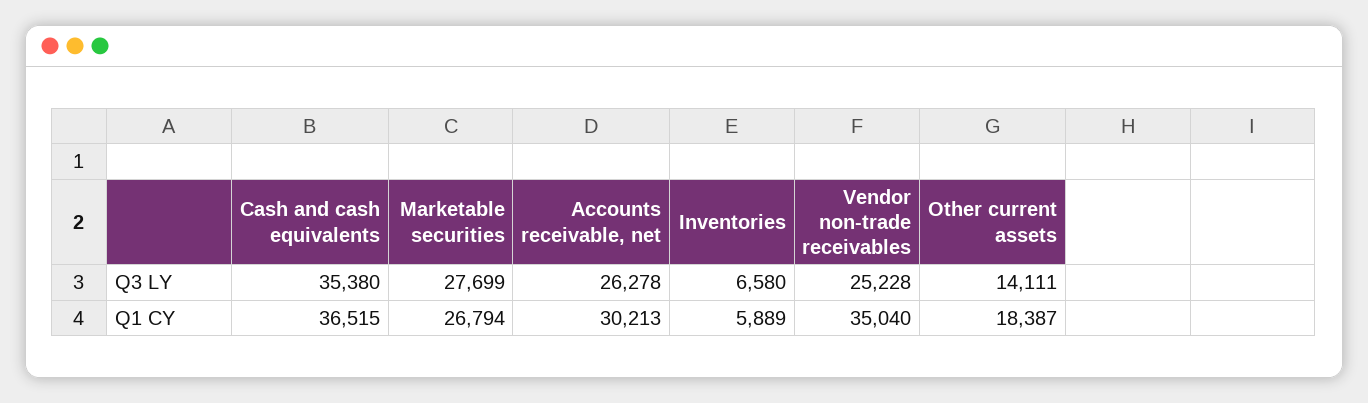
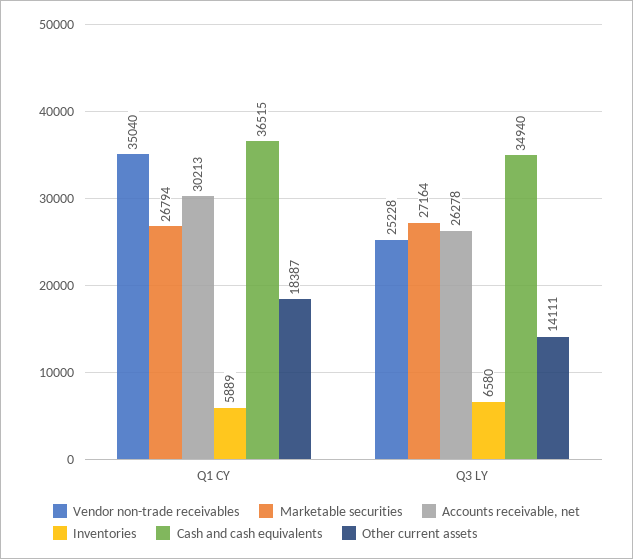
  {
    "Cash and cash equivalents": {
-     "Q3 LY": 35380,
+     "Q3 LY": 34940,
      "Q1 CY": 36515
    },
    "Marketable securities": {
-     "Q3 LY": 27699,
+     "Q3 LY": 27164,
      "Q1 CY": 26794
    },
    "Accounts receivable, net": {
      "Q3 LY": 26278,
      "Q1 CY": 30213
    },
    "Inventories": {
      "Q3 LY": 6580,
      "Q1 CY": 5889
    },
    "Vendor non-trade receivables": {
      "Q3 LY": 25228,
      "Q1 CY": 35040
    },
    "Other current assets": {
      "Q3 LY": 14111,
      "Q1 CY": 18387
    }
  }

